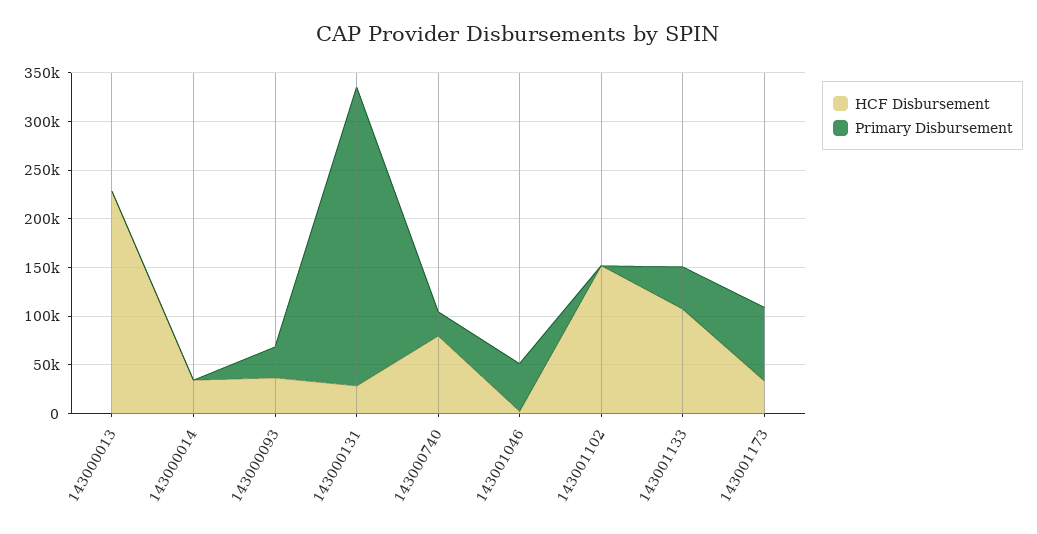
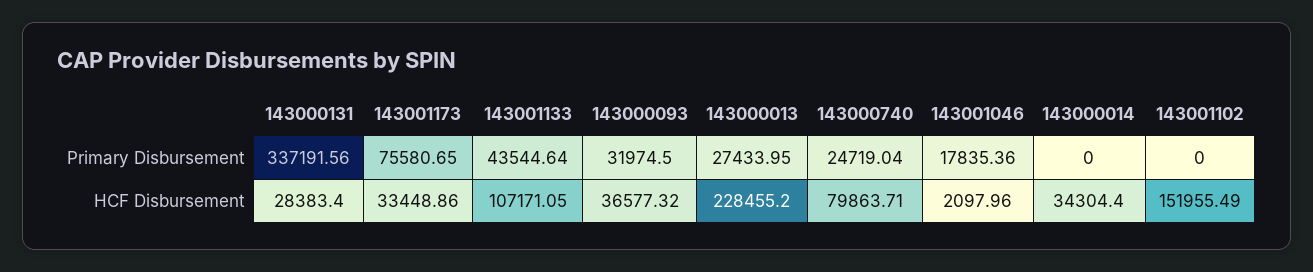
  {
    "HCF Disbursement": {
      "143000013": 228455.2,
      "143000014": 34304.4,
      "143000093": 36577.32,
      "143000131": 28383.4,
      "143000740": 79863.71,
      "143001046": 2097.96,
      "143001102": 151955.49,
      "143001133": 107171.05,
      "143001173": 33448.86
    },
    "Primary Disbursement": {
-     "143000013": 0,
+     "143000013": 27433.95,
      "143000014": 0,
      "143000093": 31974.5,
-     "143000131": 310000,
+     "143000131": 337191.56,
      "143000740": 24719.04,
-     "143001046": 50000,
+     "143001046": 17835.36,
      "143001102": 0,
      "143001133": 43544.64,
      "143001173": 75580.65
    }
  }

